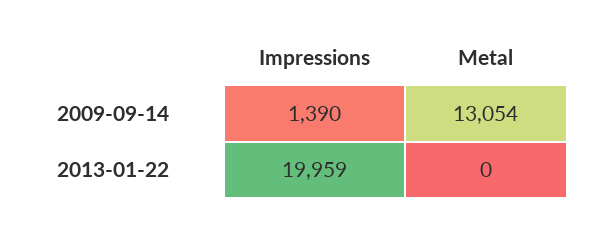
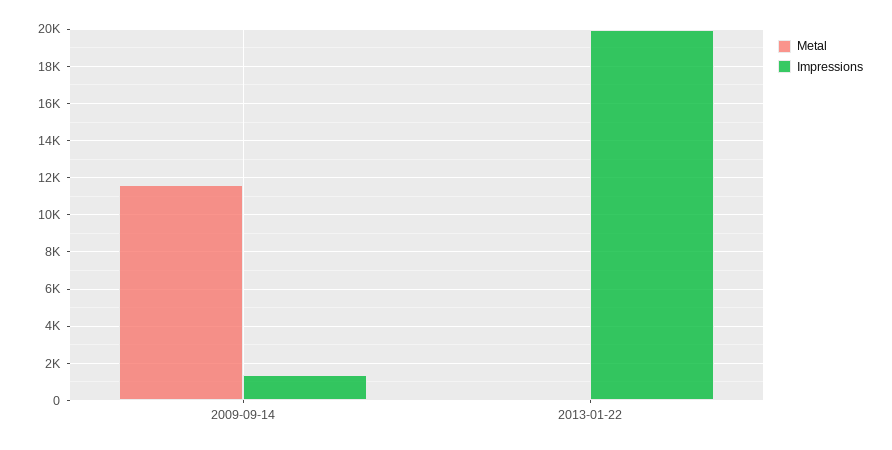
  {
    "Impressions": {
      "2009-09-14": 1390,
      "2013-01-22": 19959
    },
    "Metal": {
-     "2009-09-14": 13054,
+     "2009-09-14": 11500,
      "2013-01-22": 0
    }
  }

